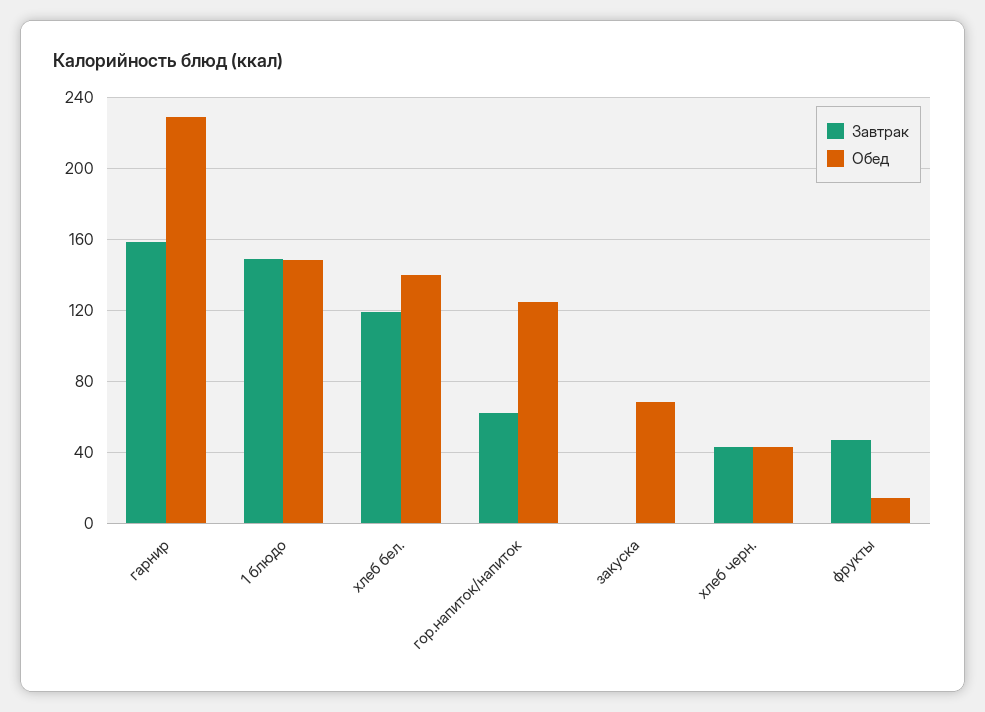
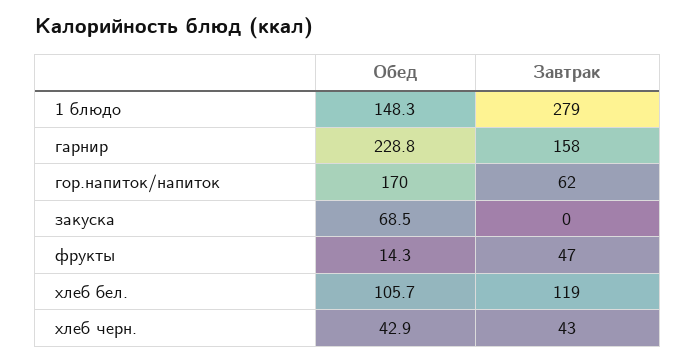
  {
    "Завтрак": {
      "гарнир": 158,
-     "1 блюдо": 150,
+     "1 блюдо": 279,
      "хлеб бел.": 119,
      "гор.напиток/напиток": 62,
      "закуска": 0,
      "хлеб черн.": 43,
      "фрукты": 47
    },
    "Обед": {
      "гарнир": 228.8,
      "1 блюдо": 148.3,
-     "хлеб бел.": 140,
+     "хлеб бел.": 105.7,
-     "гор.напиток/напиток": 125,
+     "гор.напиток/напиток": 170,
      "закуска": 68.5,
      "хлеб черн.": 42.9,
      "фрукты": 14.3
    }
  }

